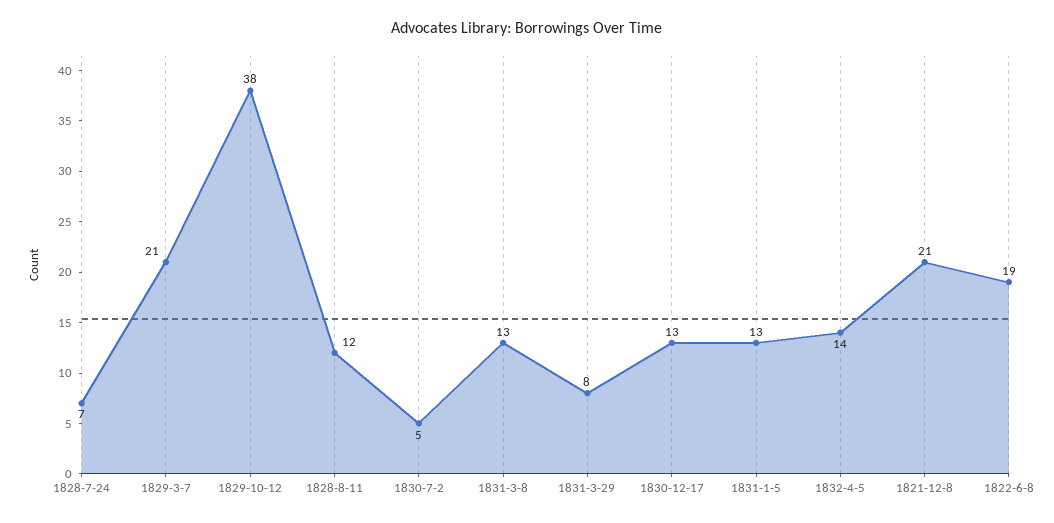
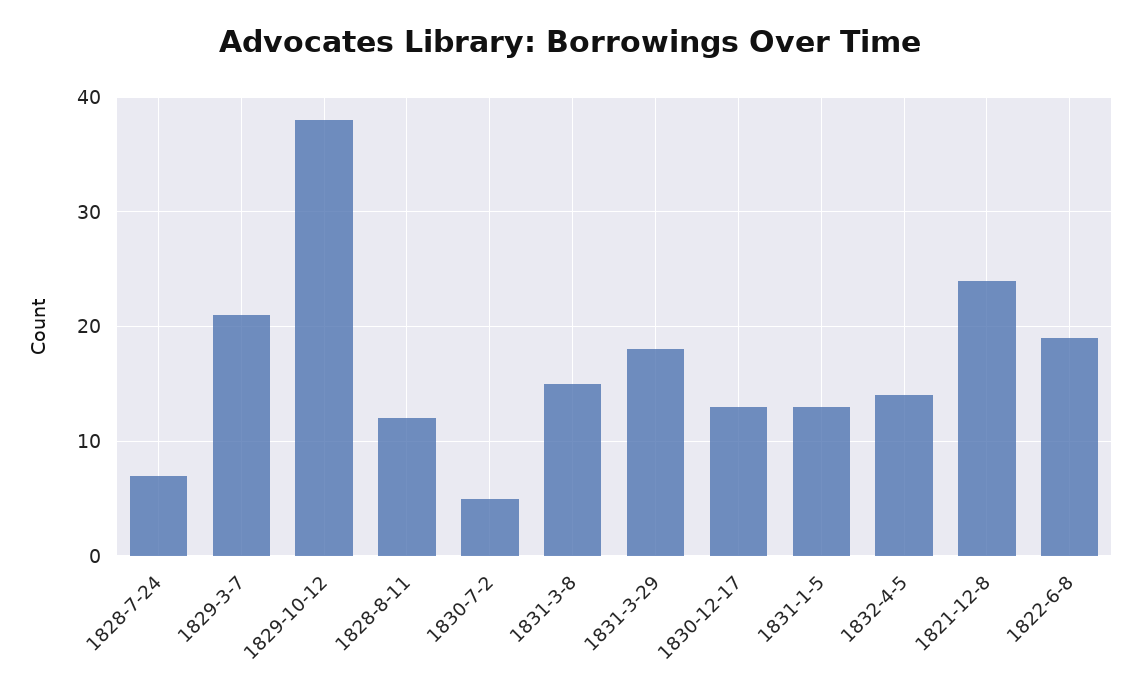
  {
    "1828-7-24": 7,
    "1829-3-7": 21,
    "1829-10-12": 38,
    "1828-8-11": 12,
    "1830-7-2": 5,
-   "1831-3-8": 13,
+   "1831-3-8": 15,
-   "1831-3-29": 8,
+   "1831-3-29": 18,
    "1830-12-17": 13,
    "1831-1-5": 13,
    "1832-4-5": 14,
-   "1821-12-8": 21,
+   "1821-12-8": 24,
    "1822-6-8": 19
  }

